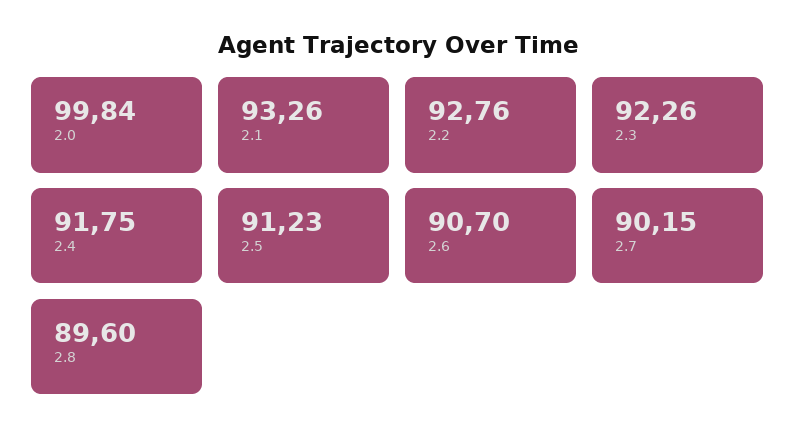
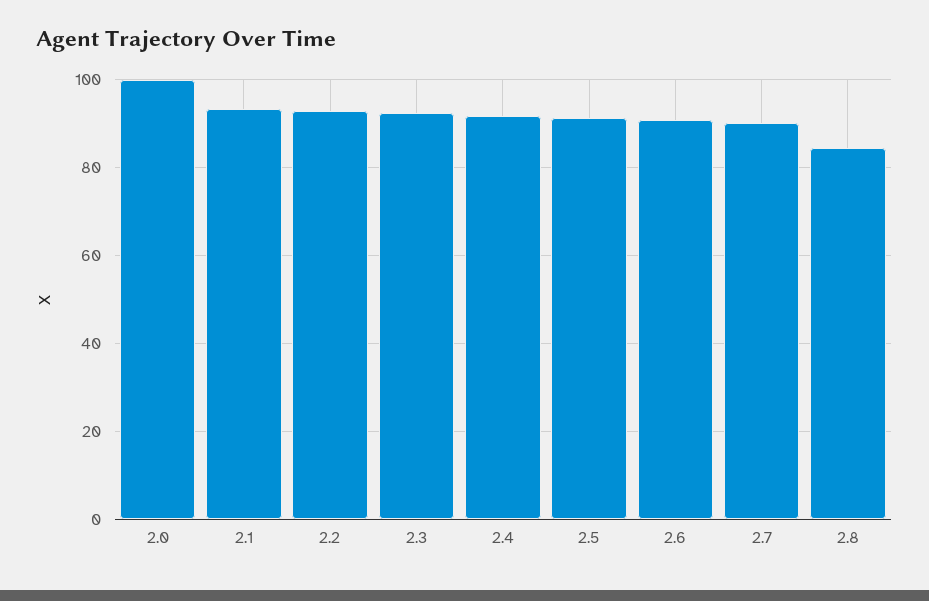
  {
    "2.0": 99.84,
    "2.1": 93.26,
    "2.2": 92.76,
    "2.3": 92.26,
    "2.4": 91.75,
    "2.5": 91.23,
    "2.6": 90.7,
    "2.7": 90.15,
-   "2.8": 89.6
+   "2.8": 84
  }

